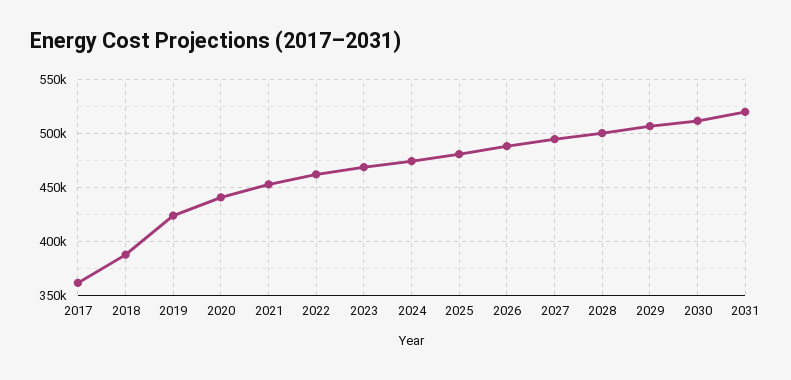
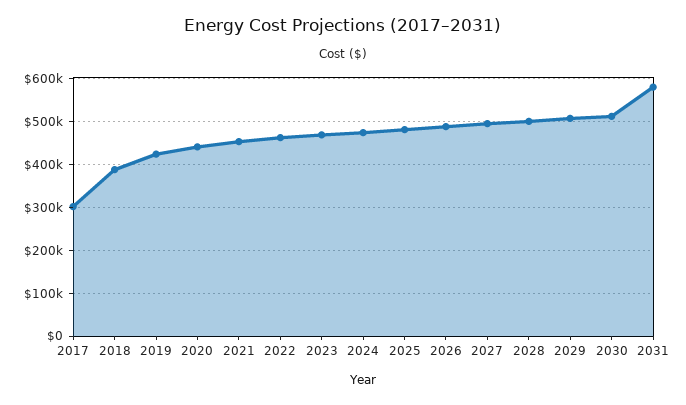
  {
-   "2017": 360000,
+   "2017": 300000,
    "2018": 390000,
    "2019": 420000,
    "2020": 440000,
    "2021": 450000,
    "2022": 460000,
    "2023": 470000,
    "2024": 470000,
    "2025": 480000,
    "2026": 490000,
    "2027": 490000,
    "2028": 500000,
    "2029": 510000,
    "2030": 510000,
-   "2031": 520000
+   "2031": 580000
  }

